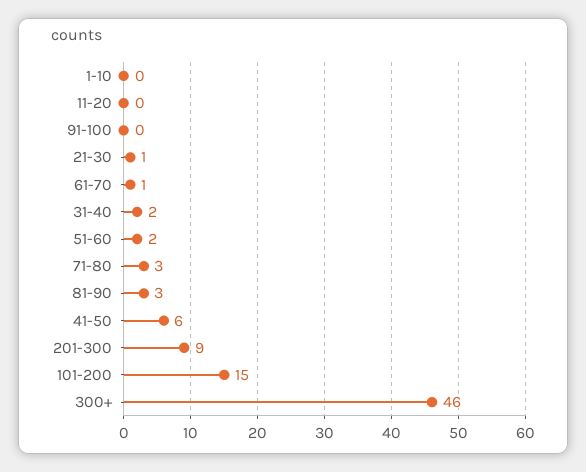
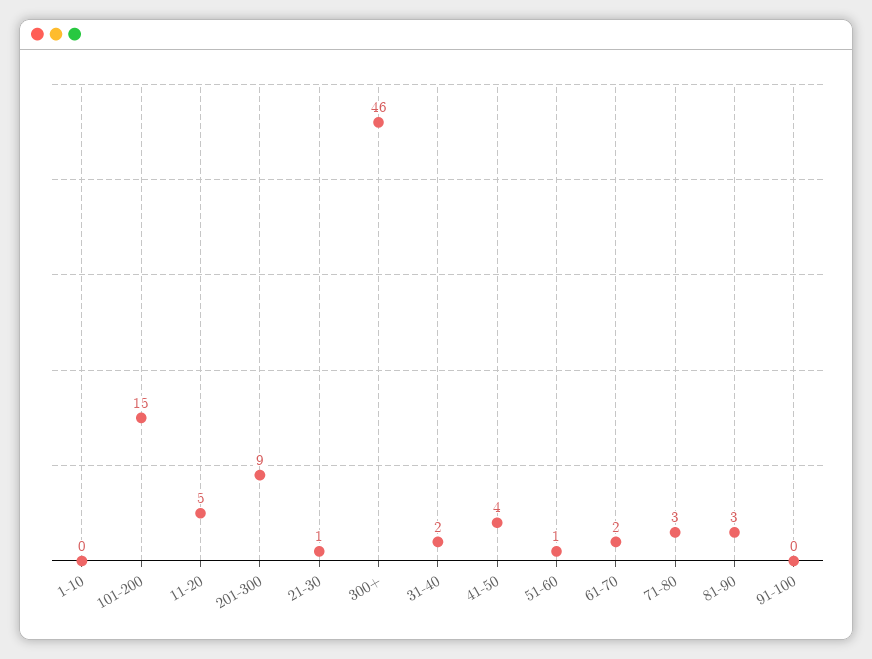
  {
    "1-10": 0,
-   "11-20": 0,
+   "11-20": 5,
    "91-100": 0,
    "21-30": 1,
-   "61-70": 1,
+   "61-70": 2,
    "31-40": 2,
-   "51-60": 2,
+   "51-60": 1,
    "71-80": 3,
    "81-90": 3,
-   "41-50": 6,
+   "41-50": 4,
    "201-300": 9,
    "101-200": 15,
    "300+": 46
  }

